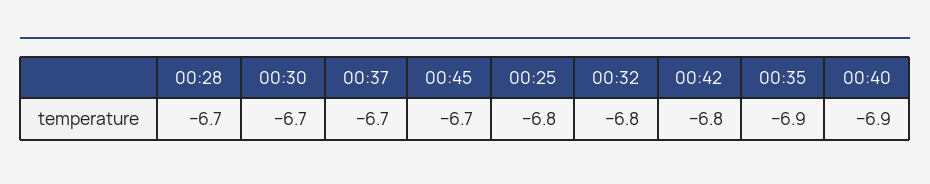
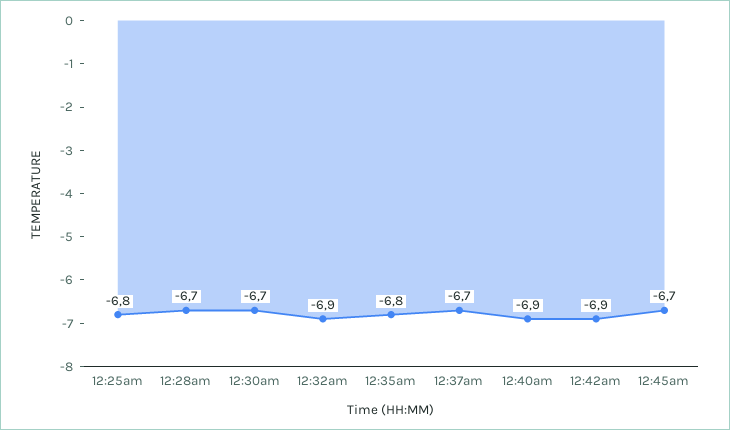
  {
    "00:28": -6.7,
    "00:30": -6.7,
    "00:37": -6.7,
    "00:45": -6.7,
    "00:25": -6.8,
-   "00:32": -6.8,
+   "00:32": -6.9,
-   "00:42": -6.8,
+   "00:42": -6.9,
-   "00:35": -6.9,
+   "00:35": -6.8,
    "00:40": -6.9
  }

